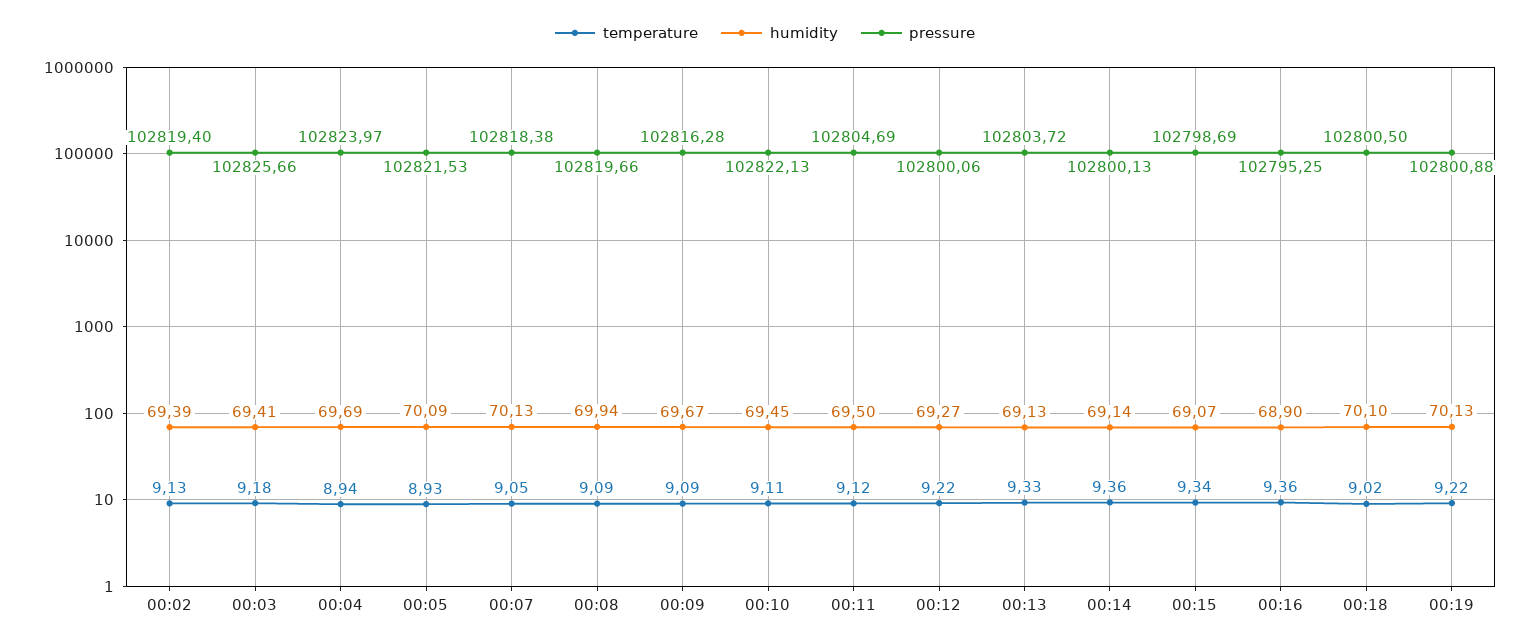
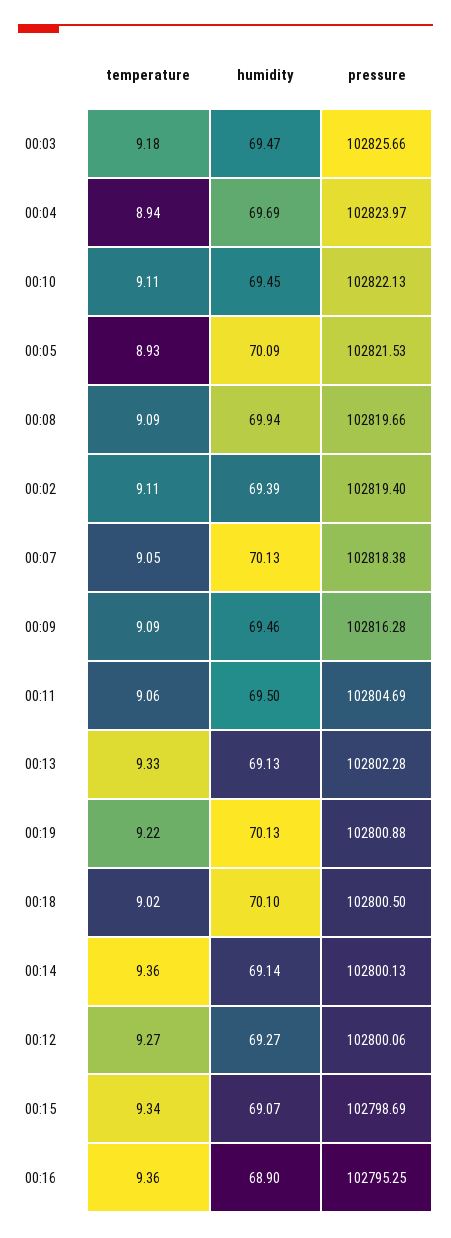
  {
    "temperature": {
-     "00:02": 9.13,
+     "00:02": 9.11,
      "00:03": 9.18,
      "00:04": 8.94,
      "00:05": 8.93,
      "00:07": 9.05,
      "00:08": 9.09,
      "00:09": 9.09,
      "00:10": 9.11,
-     "00:11": 9.12,
+     "00:11": 9.06,
-     "00:12": 9.22,
+     "00:12": 9.27,
      "00:13": 9.33,
      "00:14": 9.36,
      "00:15": 9.34,
      "00:16": 9.36,
      "00:18": 9.02,
      "00:19": 9.22
    },
    "humidity": {
      "00:02": 69.39,
-     "00:03": 69.41,
+     "00:03": 69.47,
      "00:04": 69.69,
      "00:05": 70.09,
      "00:07": 70.13,
      "00:08": 69.94,
-     "00:09": 69.67,
+     "00:09": 69.46,
      "00:10": 69.45,
      "00:11": 69.5,
      "00:12": 69.27,
      "00:13": 69.13,
      "00:14": 69.14,
      "00:15": 69.07,
      "00:16": 68.9,
      "00:18": 70.1,
      "00:19": 70.13
    },
    "pressure": {
      "00:02": 102819.4,
      "00:03": 102825.66,
      "00:04": 102823.97,
      "00:05": 102821.53,
      "00:07": 102818.38,
      "00:08": 102819.66,
      "00:09": 102816.28,
      "00:10": 102822.13,
      "00:11": 102804.69,
      "00:12": 102800.06,
-     "00:13": 102803.72,
+     "00:13": 102802.28,
      "00:14": 102800.13,
      "00:15": 102798.69,
      "00:16": 102795.25,
      "00:18": 102800.5,
      "00:19": 102800.88
    }
  }

